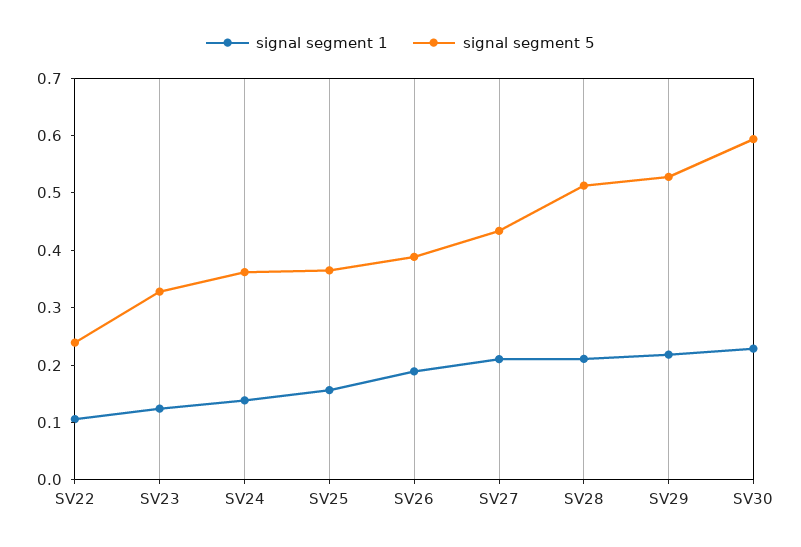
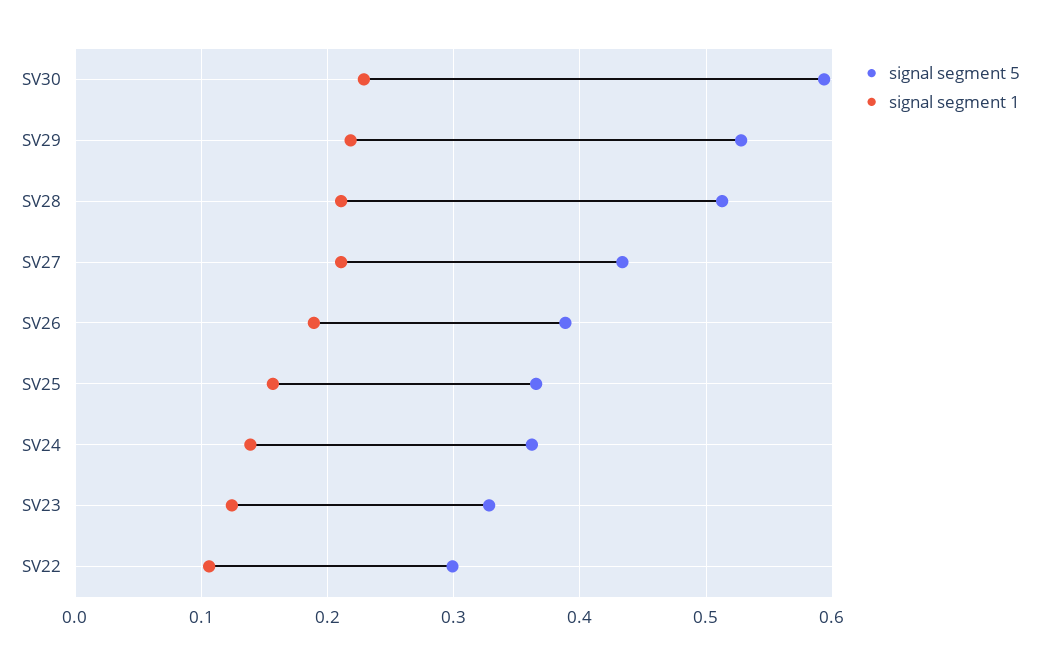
  {
    "signal segment 1": {
      "SV22": 0.11,
      "SV23": 0.12,
      "SV24": 0.14,
      "SV25": 0.16,
      "SV26": 0.19,
      "SV27": 0.21,
      "SV28": 0.21,
      "SV29": 0.22,
      "SV30": 0.23
    },
    "signal segment 5": {
-     "SV22": 0.24,
+     "SV22": 0.3,
      "SV23": 0.33,
      "SV24": 0.36,
      "SV25": 0.37,
      "SV26": 0.39,
      "SV27": 0.43,
      "SV28": 0.51,
      "SV29": 0.53,
      "SV30": 0.59
    }
  }

